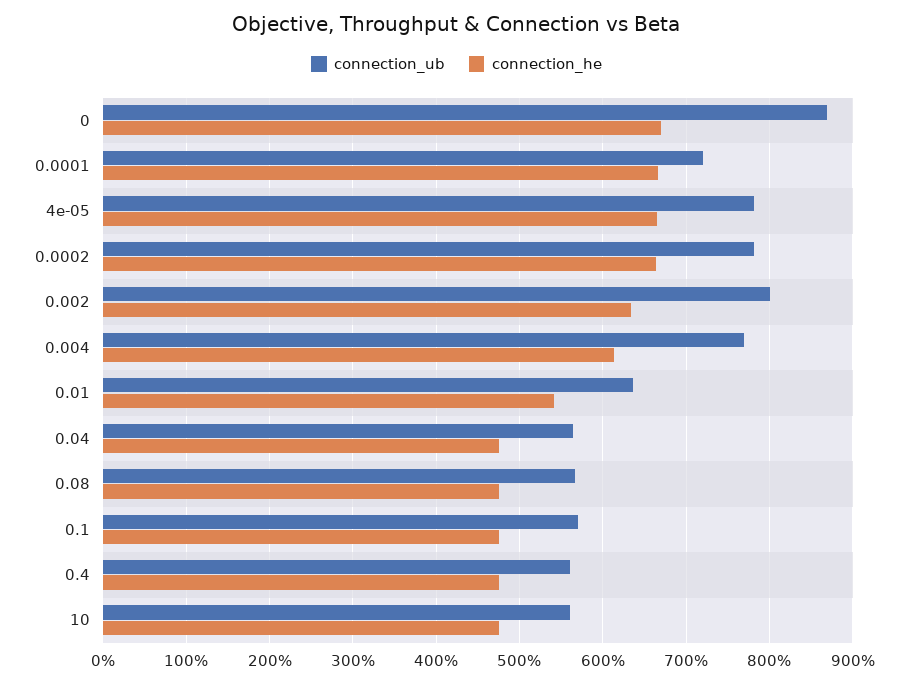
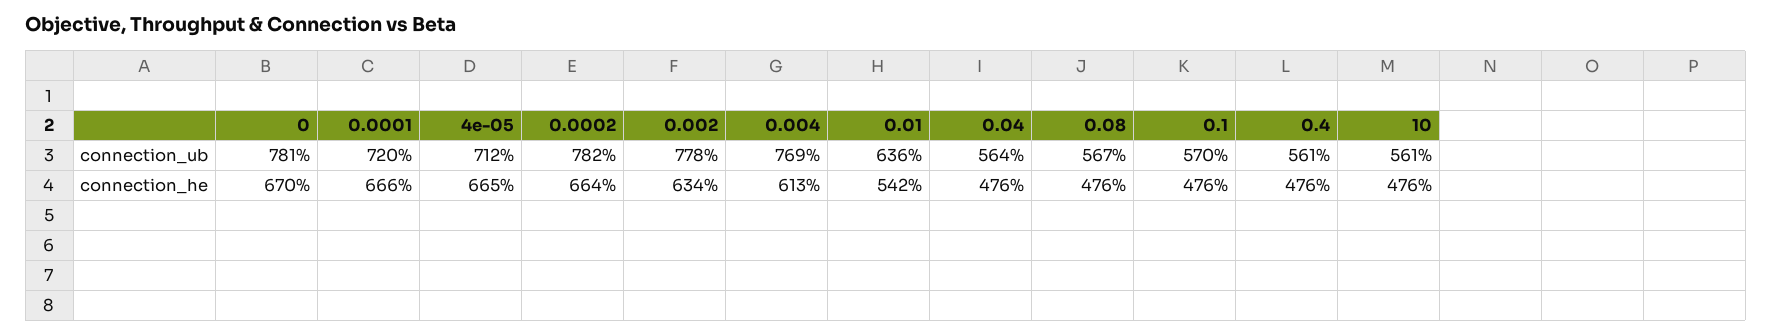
  {
    "connection_ub": {
-     "0": 870,
+     "0": 781,
      "0.0001": 720,
-     "4e-05": 780,
+     "4e-05": 712,
      "0.0002": 782,
-     "0.002": 800,
+     "0.002": 778,
      "0.004": 769,
      "0.01": 636,
      "0.04": 564,
      "0.08": 567,
      "0.1": 570,
      "0.4": 561,
      "10": 561
    },
    "connection_he": {
      "0": 670,
      "0.0001": 666,
      "4e-05": 665,
      "0.0002": 664,
      "0.002": 634,
      "0.004": 613,
      "0.01": 542,
      "0.04": 476,
      "0.08": 476,
      "0.1": 476,
      "0.4": 476,
      "10": 476
    }
  }

